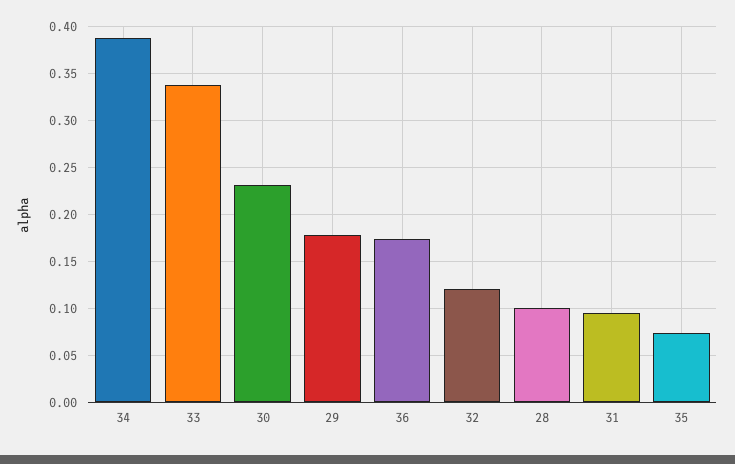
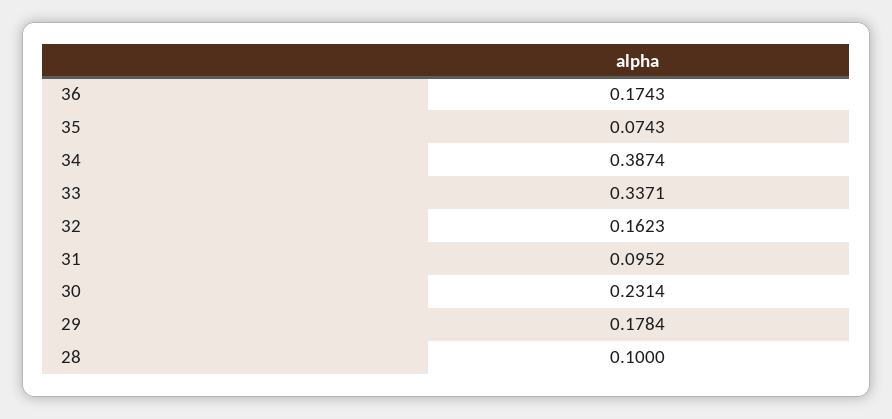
  {
    "34": 0.3874,
    "33": 0.3371,
    "30": 0.2314,
    "29": 0.1784,
    "36": 0.1743,
-   "32": 0.12,
+   "32": 0.1623,
    "28": 0.1,
    "31": 0.0952,
    "35": 0.0743
  }

